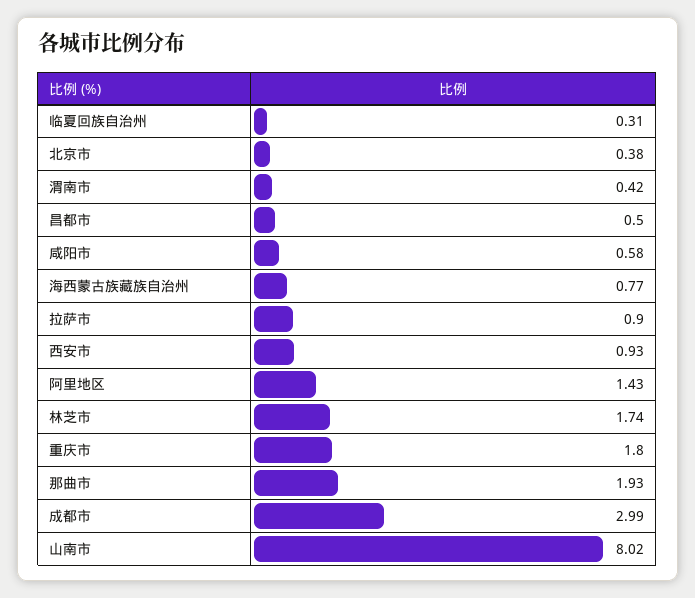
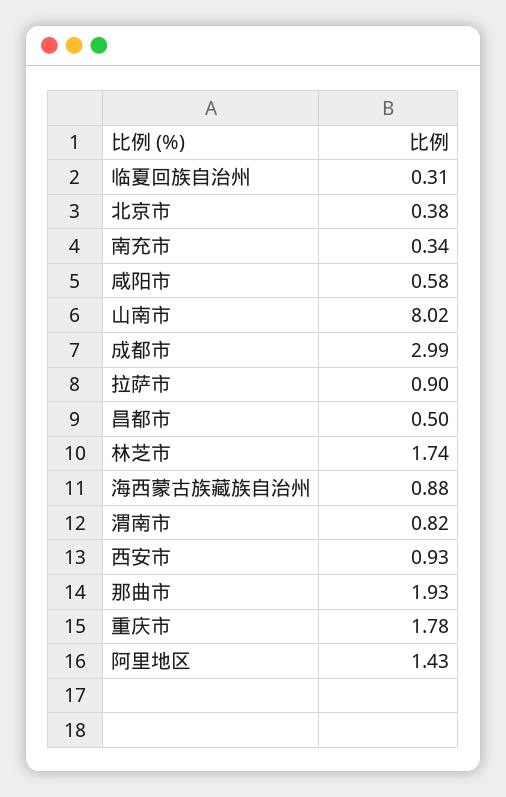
  {
    "临夏回族自治州": 0.31,
    "北京市": 0.38,
-   "渭南市": 0.42,
+   "渭南市": 0.82,
    "昌都市": 0.5,
    "咸阳市": 0.58,
-   "海西蒙古族藏族自治州": 0.77,
+   "海西蒙古族藏族自治州": 0.88,
    "拉萨市": 0.9,
    "西安市": 0.93,
    "阿里地区": 1.43,
    "林芝市": 1.74,
-   "重庆市": 1.8,
+   "重庆市": 1.78,
    "那曲市": 1.93,
    "成都市": 2.99,
-   "山南市": 8.02
+   "山南市": 8.02,
+   "南充市": 0.34
  }

